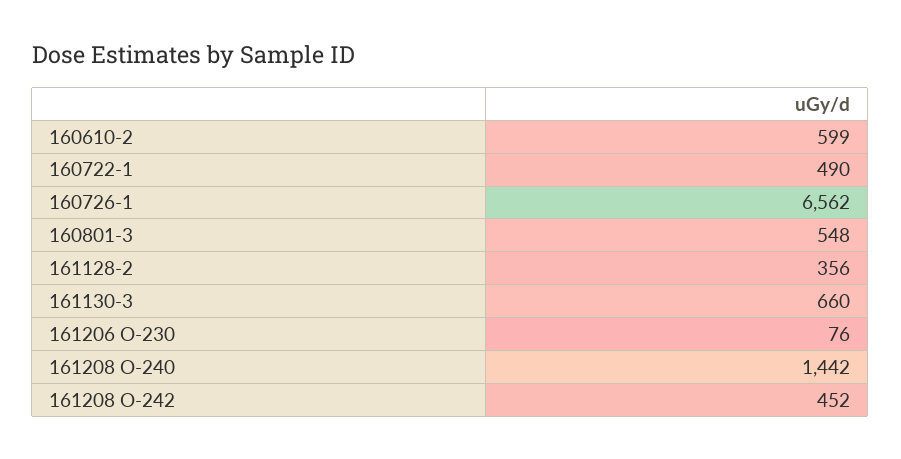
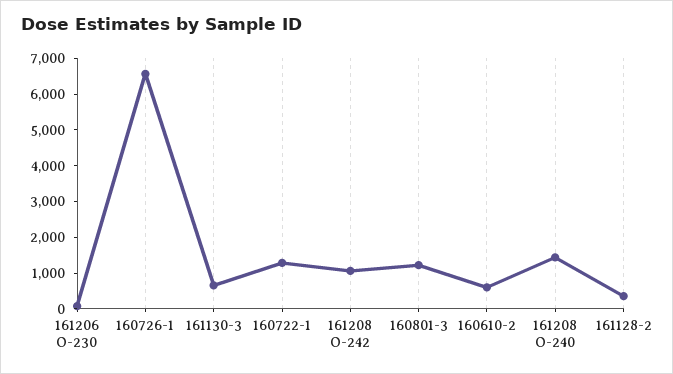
  {
    "160610-2": 599,
-   "160722-1": 490,
+   "160722-1": 1250,
    "160726-1": 6562,
-   "160801-3": 548,
+   "160801-3": 1250,
    "161128-2": 356,
    "161130-3": 660,
    "161206 O-230": 76,
    "161208 O-240": 1442,
-   "161208 O-242": 452
+   "161208 O-242": 1000
  }

